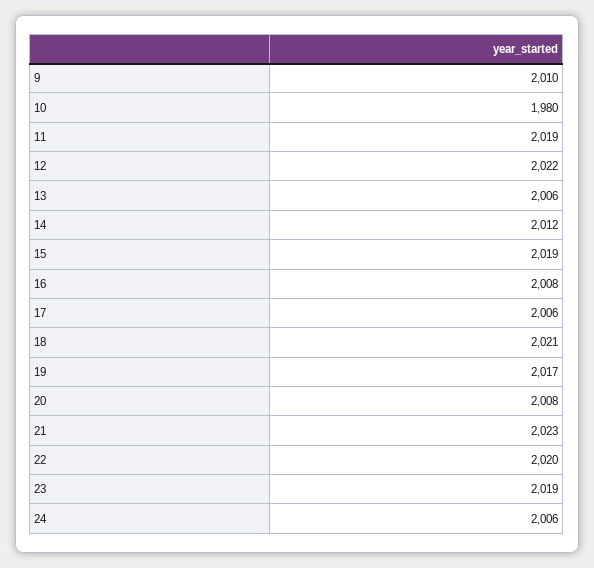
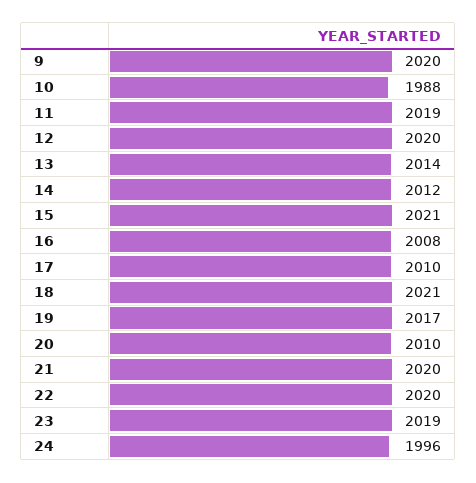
  {
-   "9": 2010,
+   "9": 2020,
-   "10": 1980,
+   "10": 1988,
    "11": 2019,
-   "12": 2022,
+   "12": 2020,
-   "13": 2006,
+   "13": 2014,
    "14": 2012,
-   "15": 2019,
+   "15": 2021,
    "16": 2008,
-   "17": 2006,
+   "17": 2010,
    "18": 2021,
    "19": 2017,
-   "20": 2008,
+   "20": 2010,
-   "21": 2023,
+   "21": 2020,
    "22": 2020,
    "23": 2019,
-   "24": 2006
+   "24": 1996
  }

